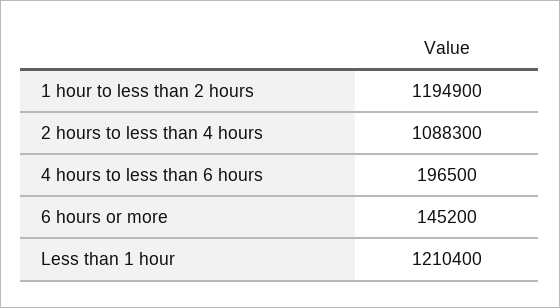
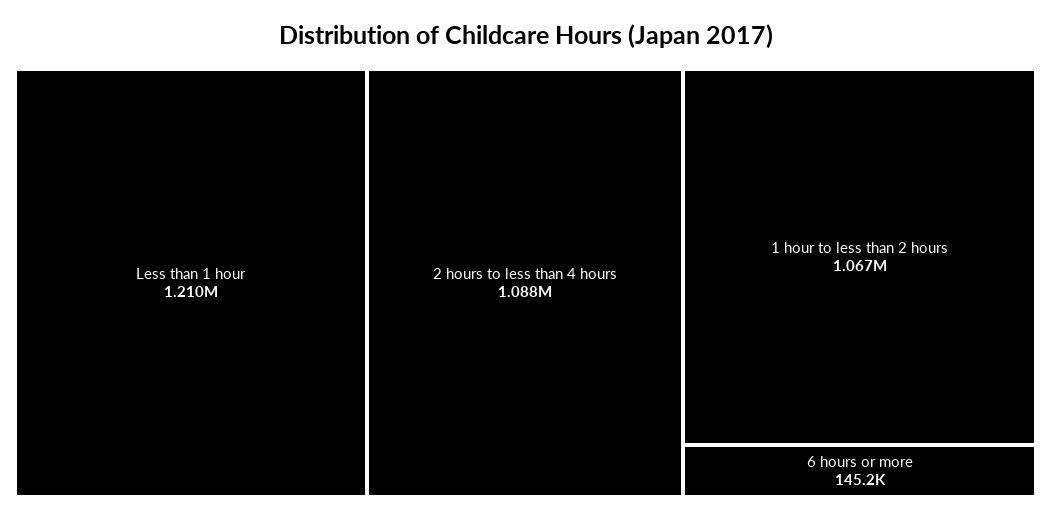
  {
-   "1 hour to less than 2 hours": 1194900,
+   "1 hour to less than 2 hours": 1067000,
    "2 hours to less than 4 hours": 1088300,
-   "4 hours to less than 6 hours": 196500,
    "6 hours or more": 145200,
    "Less than 1 hour": 1210400
  }

